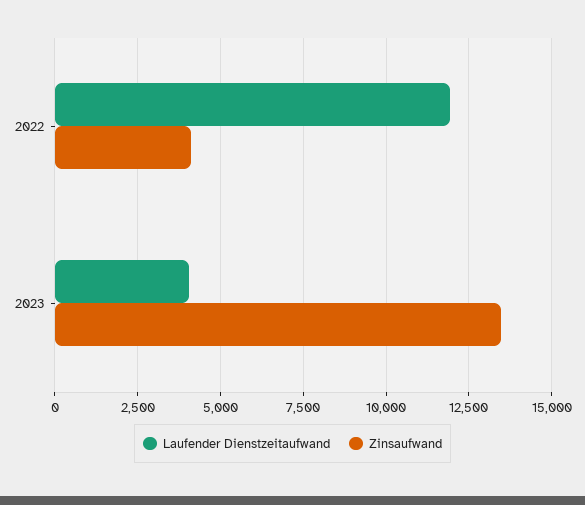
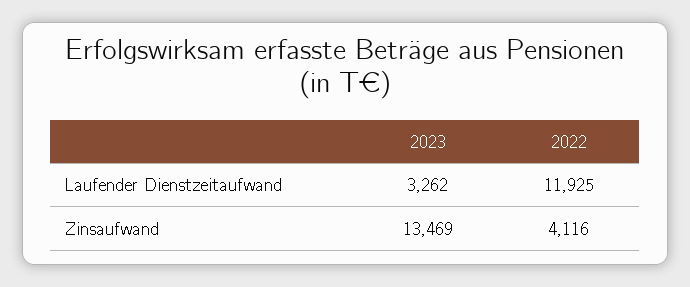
  {
    "Laufender Dienstzeitaufwand": {
      "2022": 11925,
-     "2023": 4000
+     "2023": 3262
    },
    "Zinsaufwand": {
      "2022": 4116,
      "2023": 13469
    }
  }

